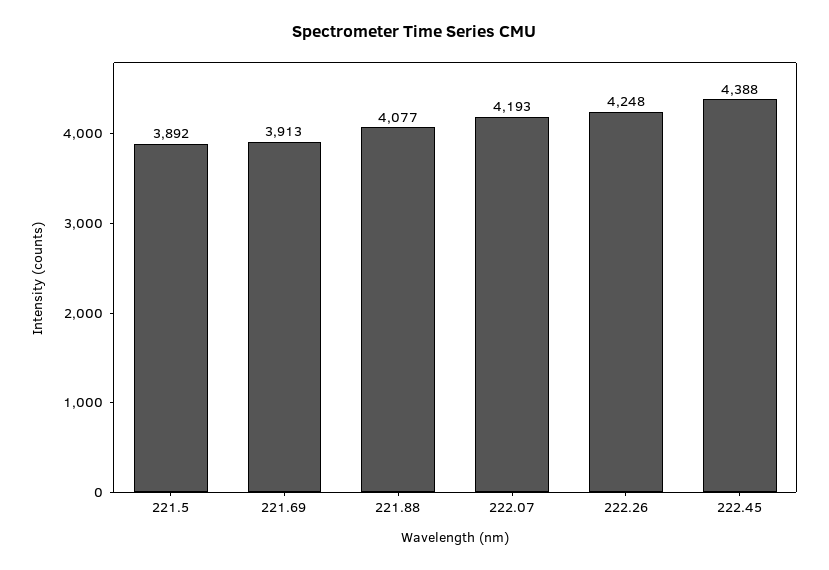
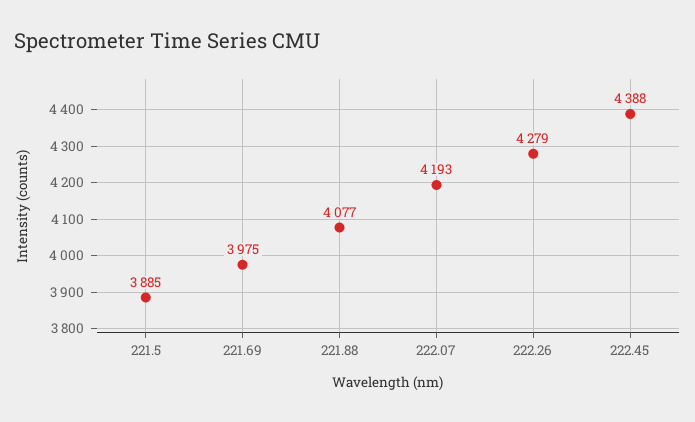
  {
-   "221.5": 3892,
+   "221.5": 3885,
-   "221.69": 3913,
+   "221.69": 3975,
    "221.88": 4077,
    "222.07": 4193,
-   "222.26": 4248,
+   "222.26": 4279,
    "222.45": 4388
  }

